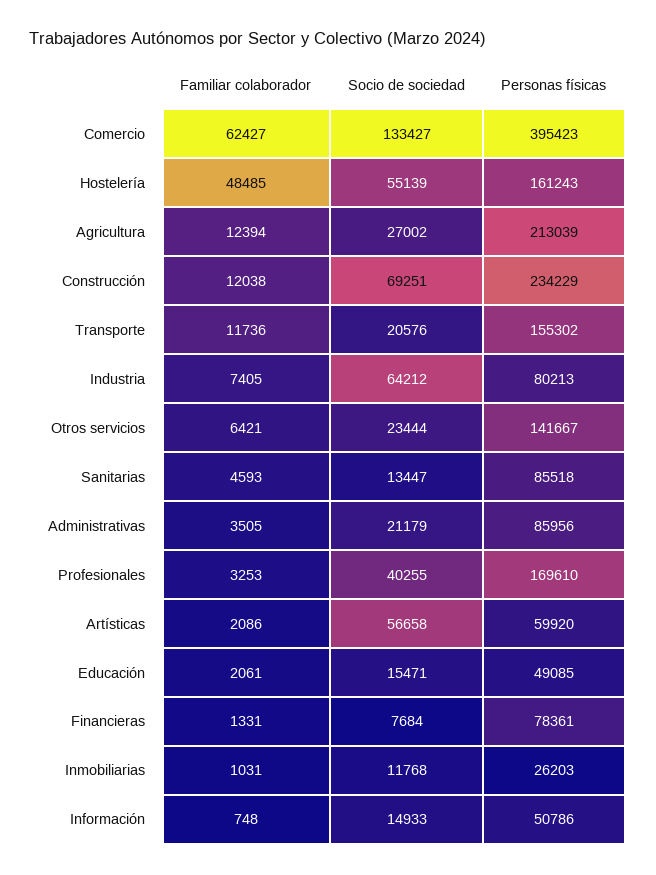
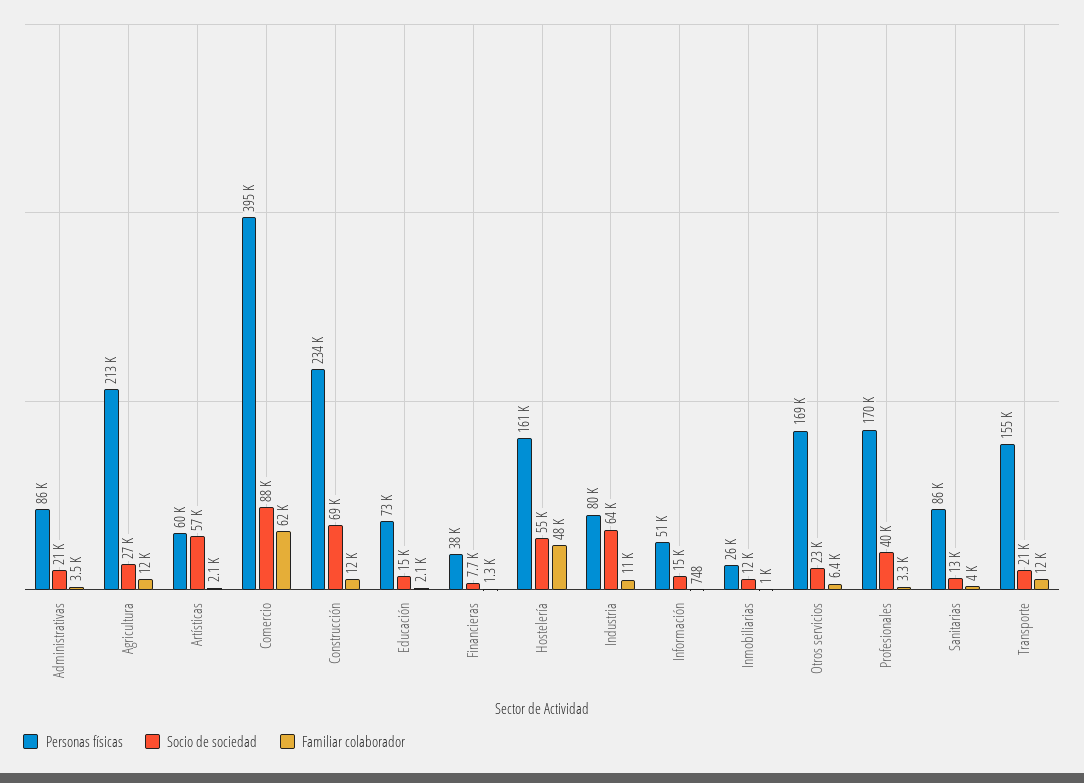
  {
    "Familiar colaborador": {
      "Comercio": 62427,
      "Hostelería": 48485,
      "Agricultura": 12394,
      "Construcción": 12038,
      "Transporte": 11736,
-     "Industria": 7405,
+     "Industria": 11000,
      "Otros servicios": 6421,
-     "Sanitarias": 4593,
+     "Sanitarias": 4000,
      "Administrativas": 3505,
      "Profesionales": 3253,
      "Artísticas": 2086,
      "Educación": 2061,
      "Financieras": 1331,
      "Inmobiliarias": 1031,
      "Información": 748
    },
    "Socio de sociedad": {
-     "Comercio": 133427,
+     "Comercio": 88000,
      "Hostelería": 55139,
      "Agricultura": 27002,
      "Construcción": 69251,
      "Transporte": 20576,
      "Industria": 64212,
      "Otros servicios": 23444,
      "Sanitarias": 13447,
      "Administrativas": 21179,
      "Profesionales": 40255,
      "Artísticas": 56658,
      "Educación": 15471,
      "Financieras": 7684,
      "Inmobiliarias": 11768,
      "Información": 14933
    },
    "Personas físicas": {
      "Comercio": 395423,
      "Hostelería": 161243,
      "Agricultura": 213039,
      "Construcción": 234229,
      "Transporte": 155302,
      "Industria": 80213,
-     "Otros servicios": 141667,
+     "Otros servicios": 169000,
      "Sanitarias": 85518,
      "Administrativas": 85956,
      "Profesionales": 169610,
      "Artísticas": 59920,
-     "Educación": 49085,
+     "Educación": 73000,
-     "Financieras": 78361,
+     "Financieras": 38000,
      "Inmobiliarias": 26203,
      "Información": 50786
    }
  }

